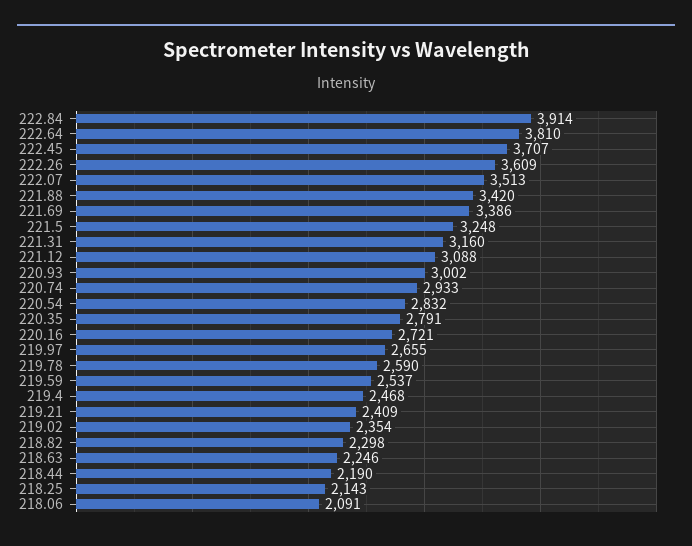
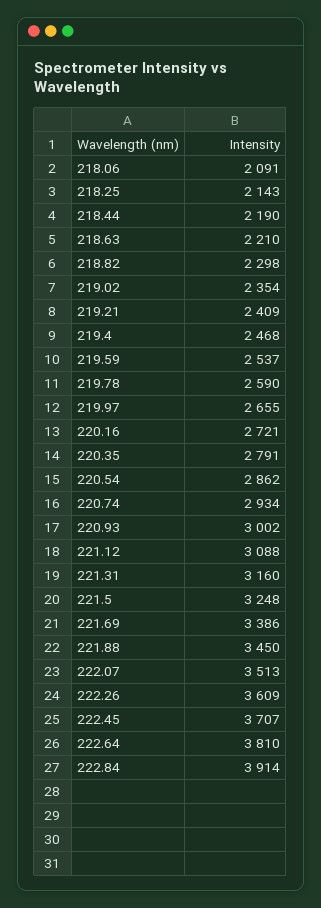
  {
    "222.84": 3914,
    "222.64": 3810,
    "222.45": 3707,
    "222.26": 3609,
    "222.07": 3513,
-   "221.88": 3420,
+   "221.88": 3450,
    "221.69": 3386,
    "221.5": 3248,
    "221.31": 3160,
    "221.12": 3088,
    "220.93": 3002,
-   "220.74": 2933,
+   "220.74": 2934,
-   "220.54": 2832,
+   "220.54": 2862,
    "220.35": 2791,
    "220.16": 2721,
    "219.97": 2655,
    "219.78": 2590,
    "219.59": 2537,
    "219.4": 2468,
    "219.21": 2409,
    "219.02": 2354,
    "218.82": 2298,
-   "218.63": 2246,
+   "218.63": 2210,
    "218.44": 2190,
    "218.25": 2143,
    "218.06": 2091
  }

